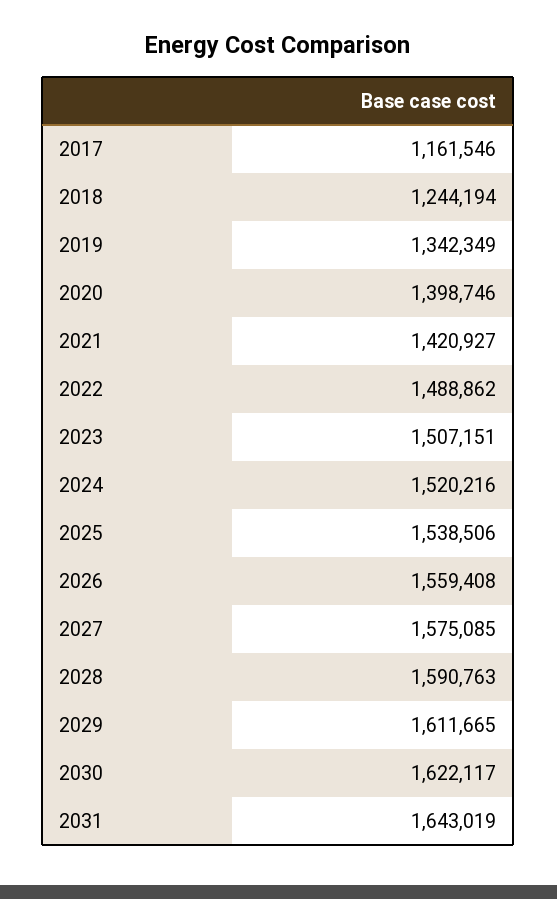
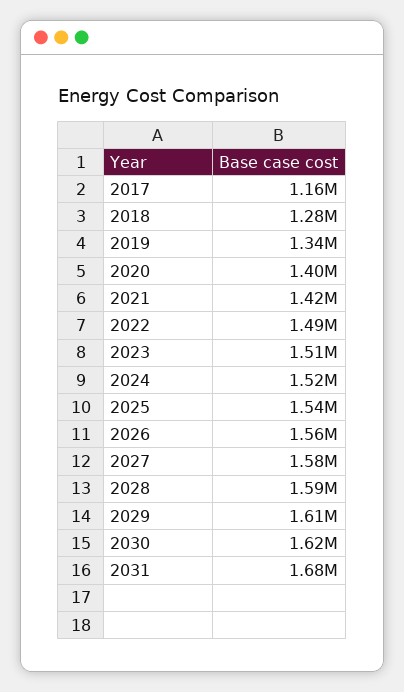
  {
    "2017": 1161546,
-   "2018": 1244194,
+   "2018": 1280000,
    "2019": 1342349,
    "2020": 1398746,
    "2021": 1420927,
    "2022": 1488862,
    "2023": 1507151,
    "2024": 1520216,
    "2025": 1538506,
    "2026": 1559408,
    "2027": 1575085,
    "2028": 1590763,
    "2029": 1611665,
    "2030": 1622117,
-   "2031": 1643019
+   "2031": 1680000
  }

